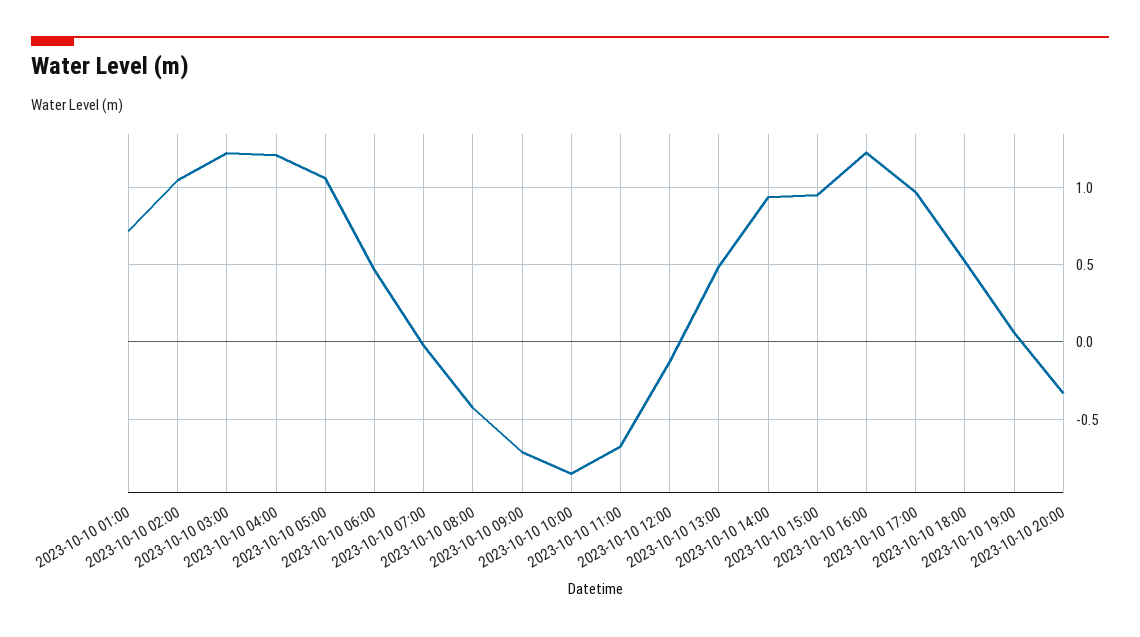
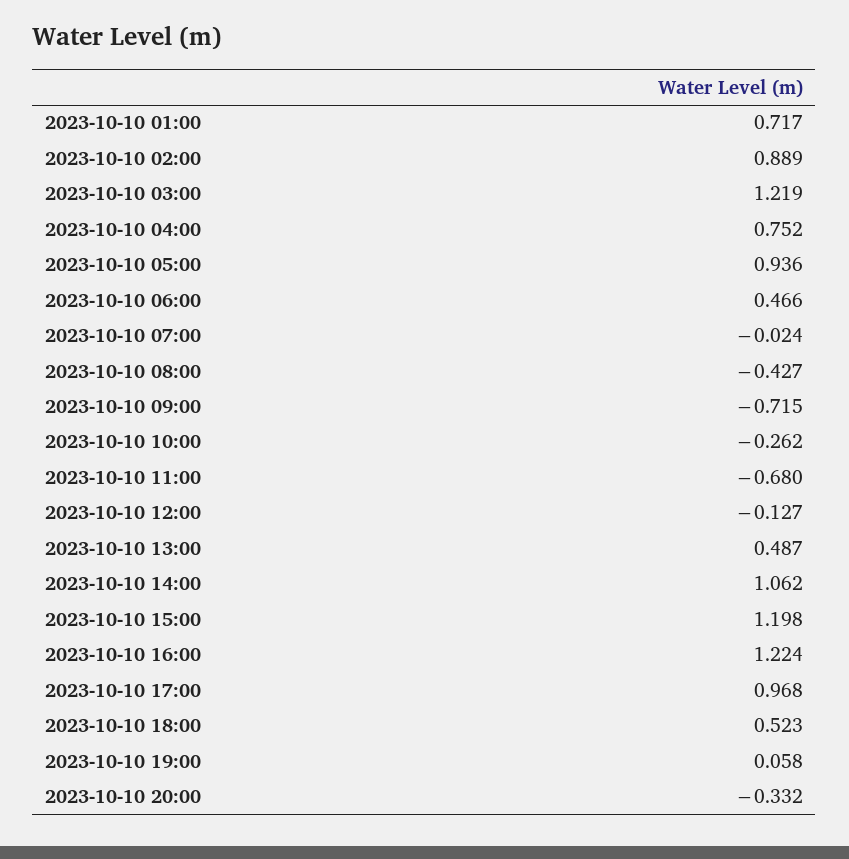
  {
    "2023-10-10 01:00": 0.717,
-   "2023-10-10 02:00": 1.05,
+   "2023-10-10 02:00": 0.889,
    "2023-10-10 03:00": 1.219,
-   "2023-10-10 04:00": 1.2,
+   "2023-10-10 04:00": 0.752,
-   "2023-10-10 05:00": 1.05,
+   "2023-10-10 05:00": 0.936,
    "2023-10-10 06:00": 0.466,
    "2023-10-10 07:00": -0.024,
    "2023-10-10 08:00": -0.427,
    "2023-10-10 09:00": -0.715,
-   "2023-10-10 10:00": -0.85,
+   "2023-10-10 10:00": -0.262,
    "2023-10-10 11:00": -0.68,
    "2023-10-10 12:00": -0.127,
    "2023-10-10 13:00": 0.487,
-   "2023-10-10 14:00": 0.95,
+   "2023-10-10 14:00": 1.062,
-   "2023-10-10 15:00": 0.95,
+   "2023-10-10 15:00": 1.198,
    "2023-10-10 16:00": 1.224,
    "2023-10-10 17:00": 0.968,
    "2023-10-10 18:00": 0.523,
    "2023-10-10 19:00": 0.058,
    "2023-10-10 20:00": -0.332
  }

